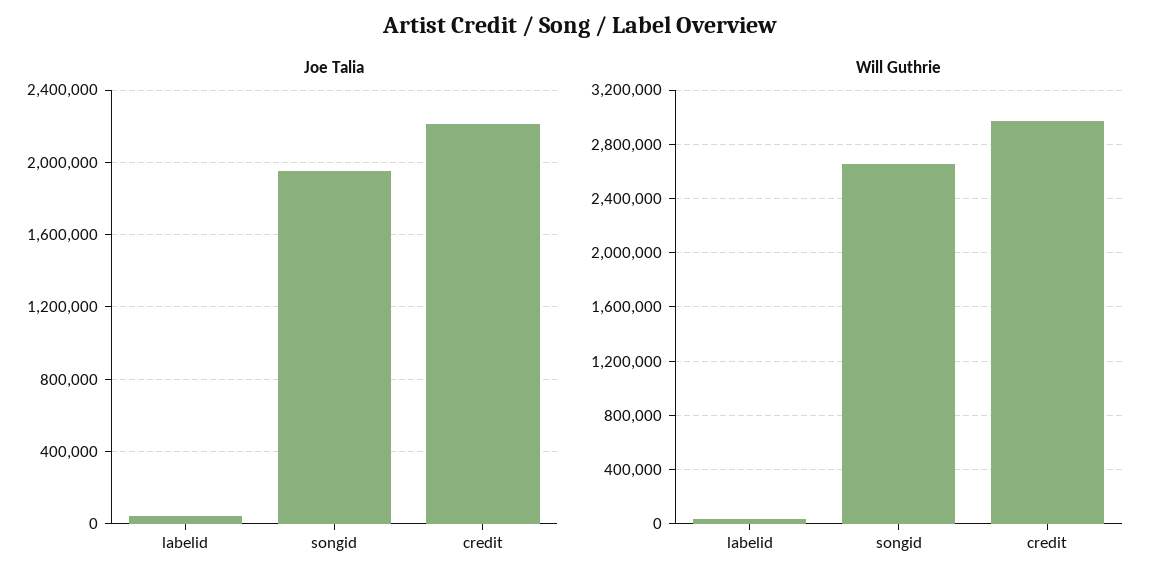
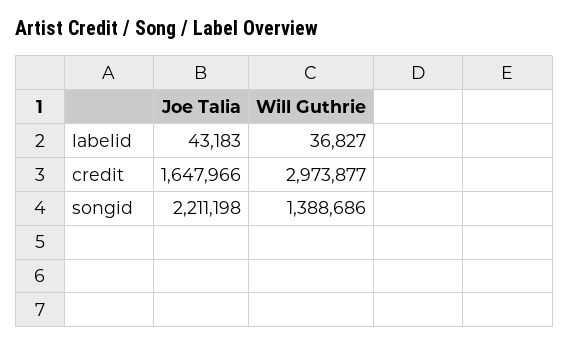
  {
    "Joe Talia": {
      "labelid": 43183,
-     "songid": 1950000,
+     "songid": 2211198,
-     "credit": 2200000
+     "credit": 1647966
    },
    "Will Guthrie": {
      "labelid": 36827,
-     "songid": 2650000,
+     "songid": 1388686,
      "credit": 2973877
    }
  }

